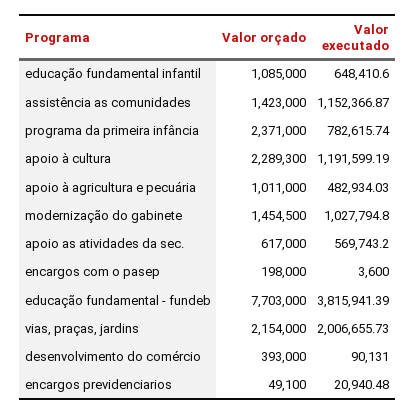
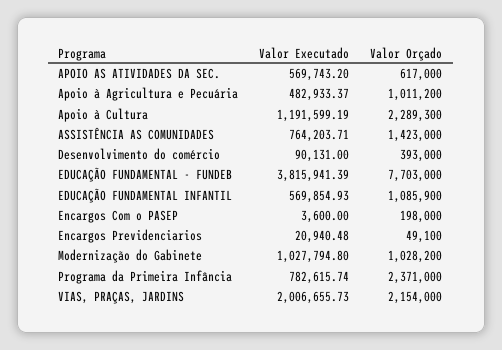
  {
    "Valor orçado": {
-     "educação fundamental infantil": 1085000,
+     "educação fundamental infantil": 1085900,
      "assistência as comunidades": 1423000,
      "programa da primeira infância": 2371000,
      "apoio à cultura": 2289300,
-     "apoio à agricultura e pecuária": 1011000,
+     "apoio à agricultura e pecuária": 1011200,
-     "modernização do gabinete": 1454500,
+     "modernização do gabinete": 1028200,
      "apoio as atividades da sec.": 617000,
      "encargos com o pasep": 198000,
      "educação fundamental - fundeb": 7703000,
      "vias, praças, jardins": 2154000,
      "desenvolvimento do comércio": 393000,
      "encargos previdenciarios": 49100
    },
    "Valor executado": {
-     "educação fundamental infantil": 648410.6,
+     "educação fundamental infantil": 569854.93,
-     "assistência as comunidades": 1152366.87,
+     "assistência as comunidades": 764203.71,
      "programa da primeira infância": 782615.74,
      "apoio à cultura": 1191599.19,
-     "apoio à agricultura e pecuária": 482934.03,
+     "apoio à agricultura e pecuária": 482933.37,
      "modernização do gabinete": 1027794.8,
      "apoio as atividades da sec.": 569743.2,
      "encargos com o pasep": 3600,
      "educação fundamental - fundeb": 3815941.39,
      "vias, praças, jardins": 2006655.73,
      "desenvolvimento do comércio": 90131,
      "encargos previdenciarios": 20940.48
    }
  }

